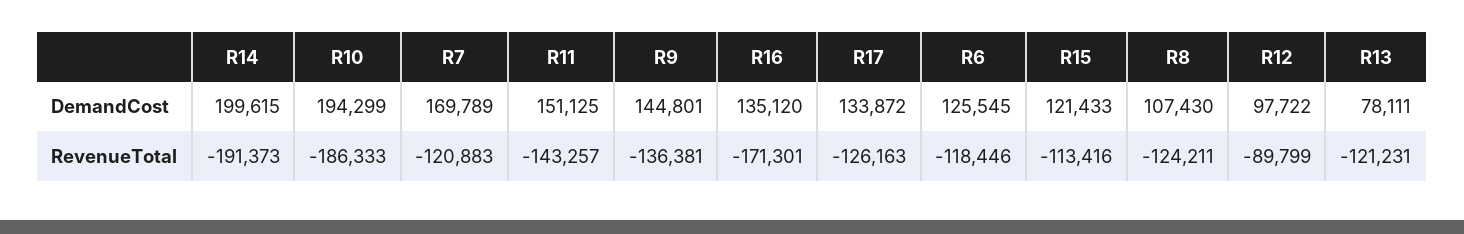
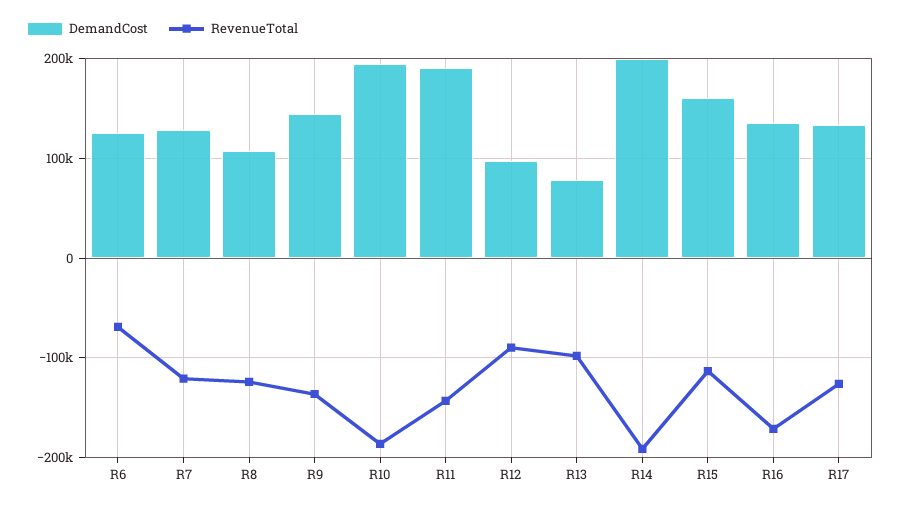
  {
    "DemandCost": {
      "R14": 199615,
      "R10": 194299,
-     "R7": 169789,
+     "R7": 130000,
-     "R11": 151125,
+     "R11": 190000,
      "R9": 144801,
      "R16": 135120,
      "R17": 133872,
      "R6": 125545,
-     "R15": 121433,
+     "R15": 160000,
      "R8": 107430,
      "R12": 97722,
      "R13": 78111
    },
    "RevenueTotal": {
      "R14": -191373,
      "R10": -186333,
      "R7": -120883,
      "R11": -143257,
      "R9": -136381,
      "R16": -171301,
      "R17": -126163,
-     "R6": -118446,
+     "R6": -70000,
      "R15": -113416,
      "R8": -124211,
      "R12": -89799,
-     "R13": -121231
+     "R13": -100000
    }
  }

